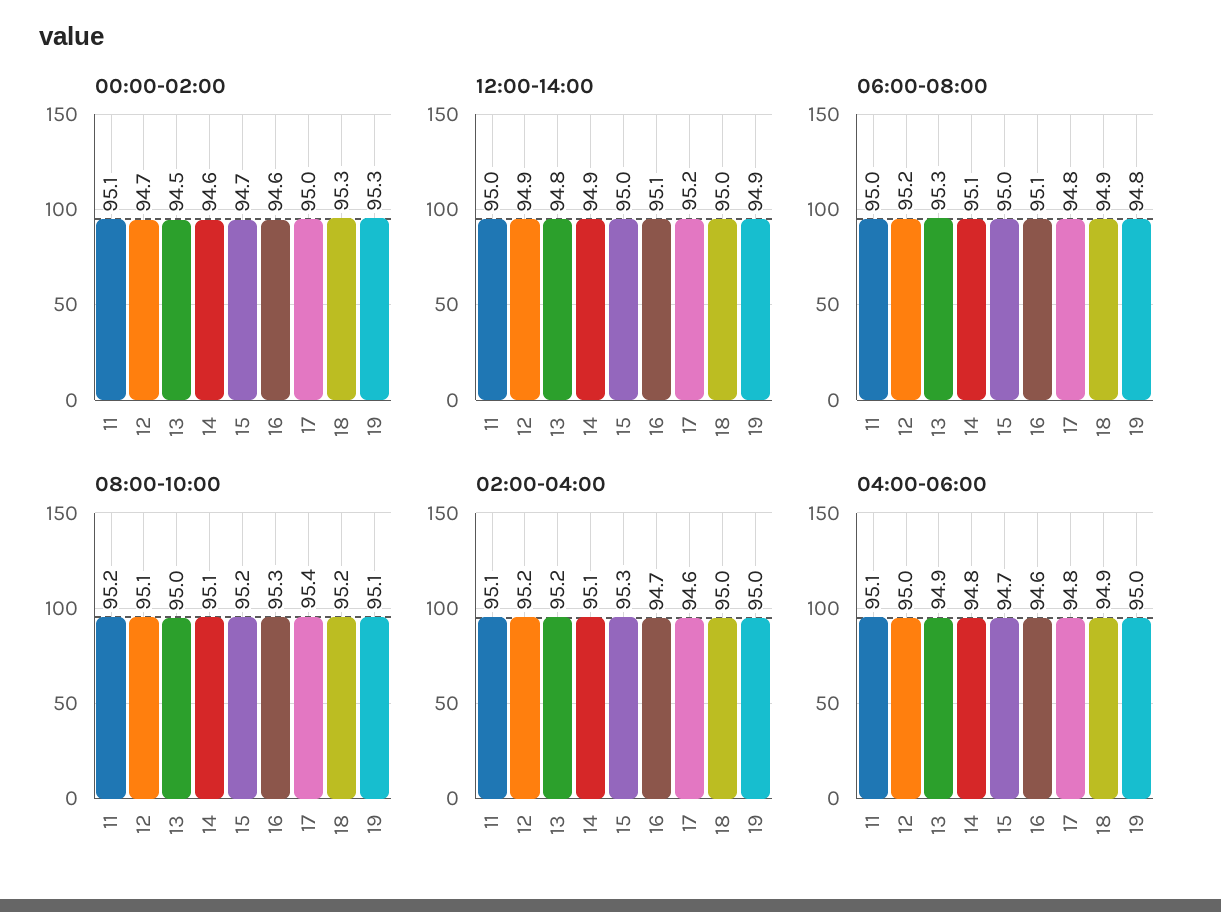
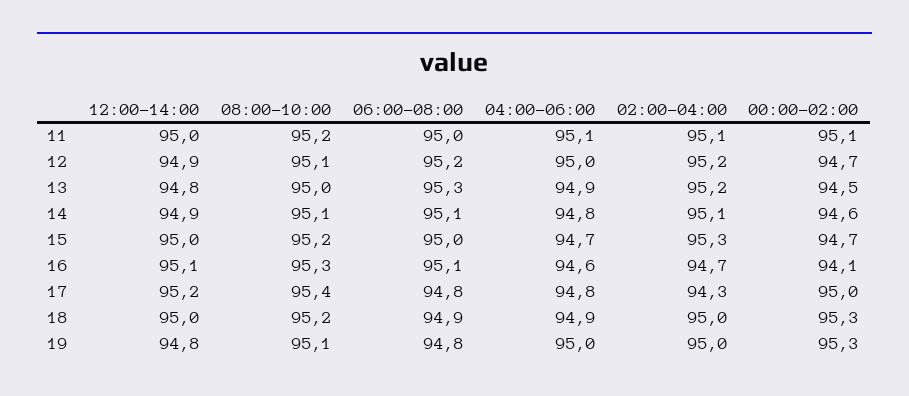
  {
    "00:00-02:00": {
      "11": 95.1,
      "12": 94.7,
      "13": 94.5,
      "14": 94.6,
      "15": 94.7,
-     "16": 94.6,
+     "16": 94.1,
      "17": 95,
      "18": 95.3,
      "19": 95.3
    },
    "12:00-14:00": {
      "11": 95,
      "12": 94.9,
      "13": 94.8,
      "14": 94.9,
      "15": 95,
      "16": 95.1,
      "17": 95.2,
      "18": 95,
-     "19": 94.9
+     "19": 94.8
    },
    "06:00-08:00": {
      "11": 95,
      "12": 95.2,
      "13": 95.3,
      "14": 95.1,
      "15": 95,
      "16": 95.1,
      "17": 94.8,
      "18": 94.9,
      "19": 94.8
    },
    "08:00-10:00": {
      "11": 95.2,
      "12": 95.1,
      "13": 95,
      "14": 95.1,
      "15": 95.2,
      "16": 95.3,
      "17": 95.4,
      "18": 95.2,
      "19": 95.1
    },
    "02:00-04:00": {
      "11": 95.1,
      "12": 95.2,
      "13": 95.2,
      "14": 95.1,
      "15": 95.3,
      "16": 94.7,
-     "17": 94.6,
+     "17": 94.3,
      "18": 95,
      "19": 95
    },
    "04:00-06:00": {
      "11": 95.1,
      "12": 95,
      "13": 94.9,
      "14": 94.8,
      "15": 94.7,
      "16": 94.6,
      "17": 94.8,
      "18": 94.9,
      "19": 95
    }
  }

